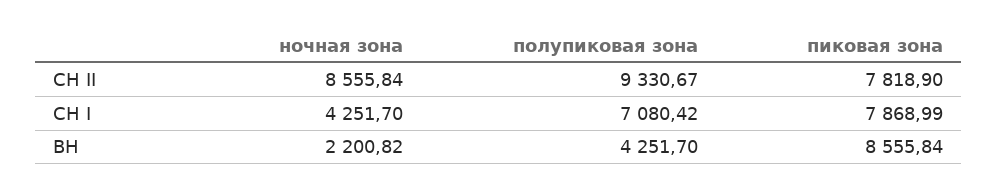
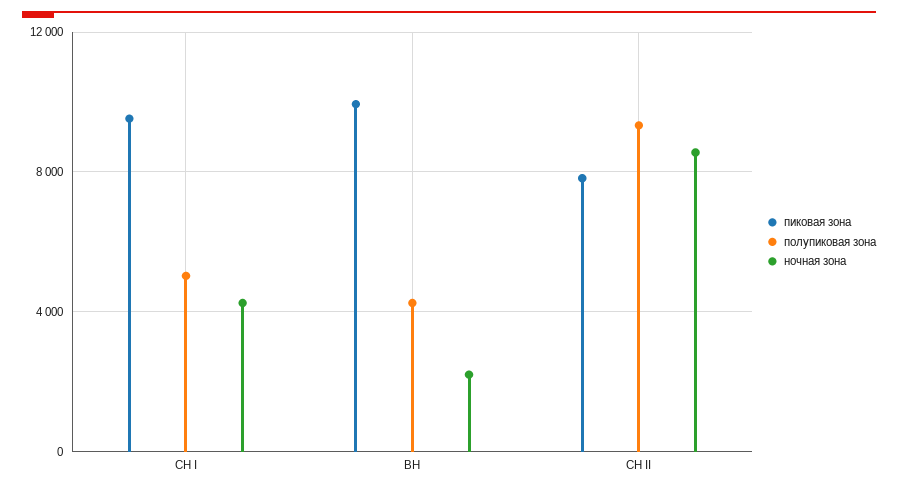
  {
    "ночная зона": {
      "СН II": 8555.84,
      "СН I": 4251.7,
      "ВН": 2200.82
    },
    "полупиковая зона": {
      "СН II": 9330.67,
-     "СН I": 7080.42,
+     "СН I": 5000,
      "ВН": 4251.7
    },
    "пиковая зона": {
      "СН II": 7818.9,
-     "СН I": 7868.99,
+     "СН I": 9500,
-     "ВН": 8555.84
+     "ВН": 10000
    }
  }

